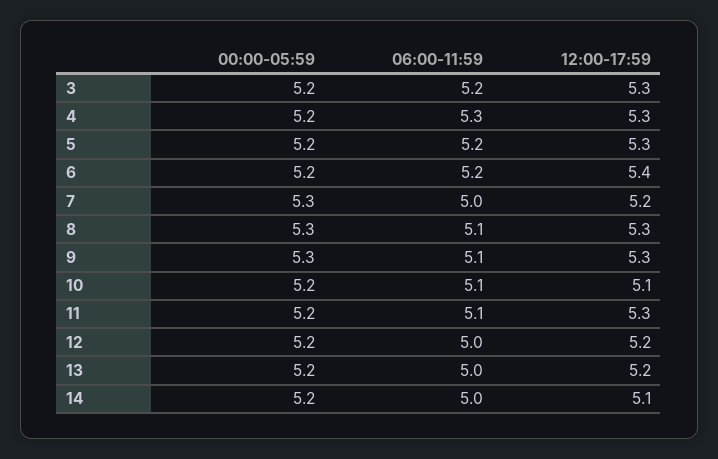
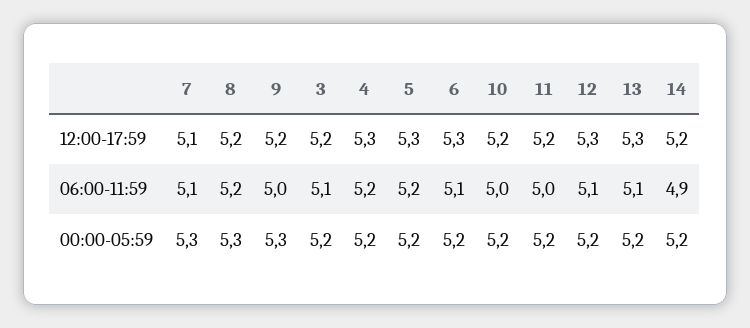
  {
    "00:00-05:59": {
      "3": 5.2,
      "4": 5.2,
      "5": 5.2,
      "6": 5.2,
      "7": 5.3,
      "8": 5.3,
      "9": 5.3,
      "10": 5.2,
      "11": 5.2,
      "12": 5.2,
      "13": 5.2,
      "14": 5.2
    },
    "06:00-11:59": {
-     "3": 5.2,
+     "3": 5.1,
-     "4": 5.3,
+     "4": 5.2,
      "5": 5.2,
-     "6": 5.2,
+     "6": 5.1,
-     "7": 5,
+     "7": 5.1,
-     "8": 5.1,
+     "8": 5.2,
-     "9": 5.1,
+     "9": 5,
-     "10": 5.1,
+     "10": 5,
-     "11": 5.1,
+     "11": 5,
-     "12": 5,
+     "12": 5.1,
-     "13": 5,
+     "13": 5.1,
-     "14": 5
+     "14": 4.9
    },
    "12:00-17:59": {
-     "3": 5.3,
+     "3": 5.2,
      "4": 5.3,
      "5": 5.3,
-     "6": 5.4,
+     "6": 5.3,
-     "7": 5.2,
+     "7": 5.1,
-     "8": 5.3,
+     "8": 5.2,
-     "9": 5.3,
+     "9": 5.2,
-     "10": 5.1,
+     "10": 5.2,
-     "11": 5.3,
+     "11": 5.2,
-     "12": 5.2,
+     "12": 5.3,
-     "13": 5.2,
+     "13": 5.3,
-     "14": 5.1
+     "14": 5.2
    }
  }

